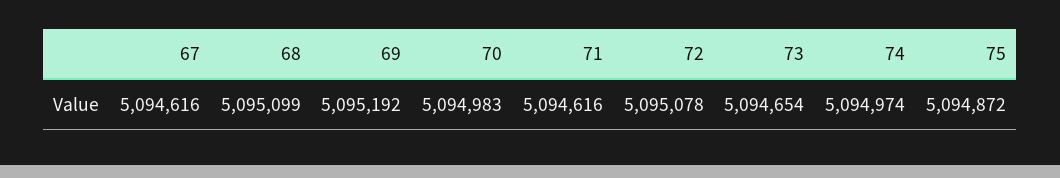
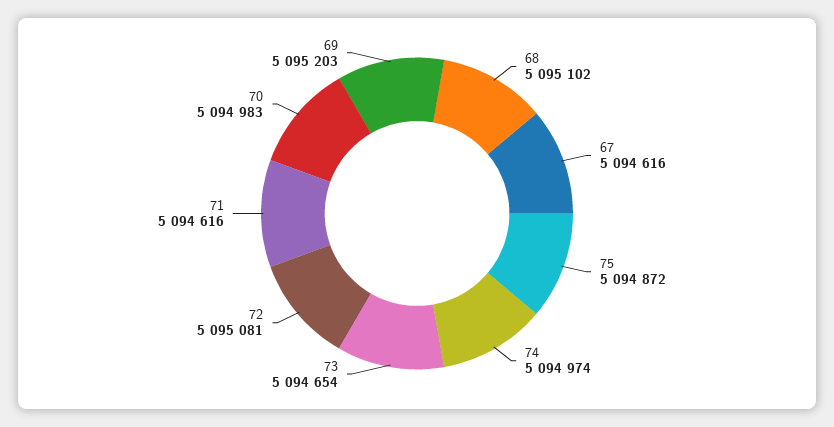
  {
    "67": 5094616,
-   "68": 5095099,
+   "68": 5095102,
-   "69": 5095192,
+   "69": 5095203,
    "70": 5094983,
    "71": 5094616,
-   "72": 5095078,
+   "72": 5095081,
    "73": 5094654,
    "74": 5094974,
    "75": 5094872
  }

